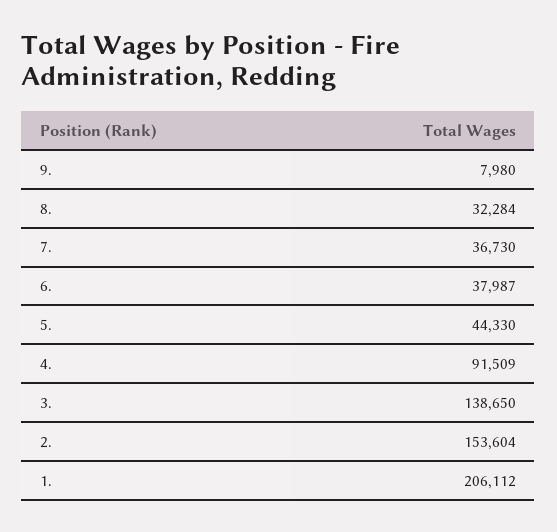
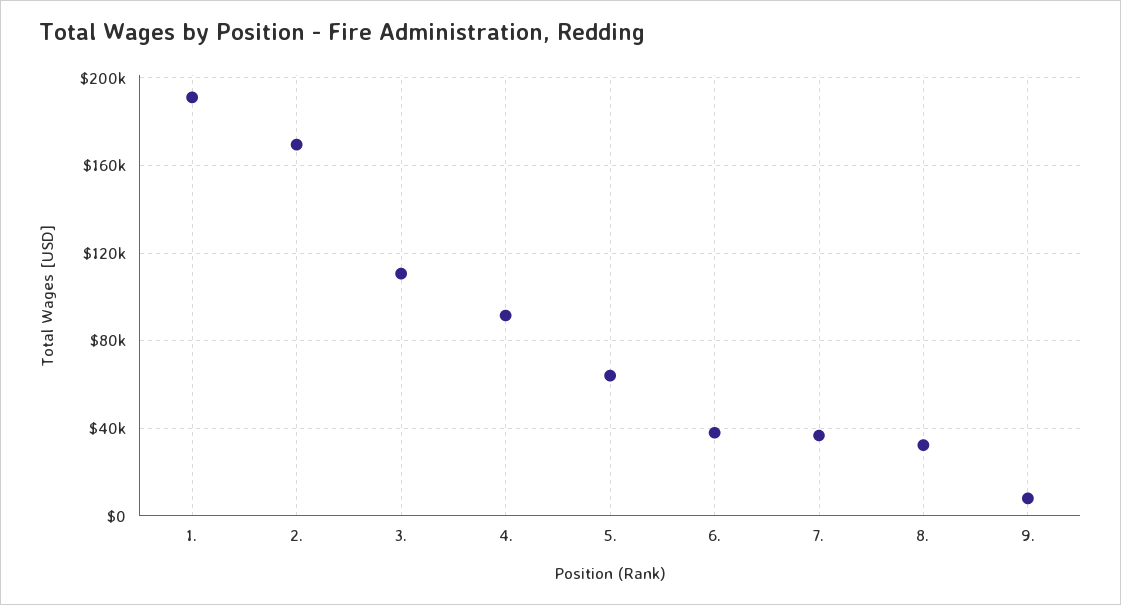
  {
    "9.": 7980,
    "8.": 32284,
    "7.": 36730,
    "6.": 37987,
-   "5.": 44330,
+   "5.": 65000,
    "4.": 91509,
-   "3.": 138650,
+   "3.": 110000,
-   "2.": 153604,
+   "2.": 170000,
-   "1.": 206112
+   "1.": 190000
  }

